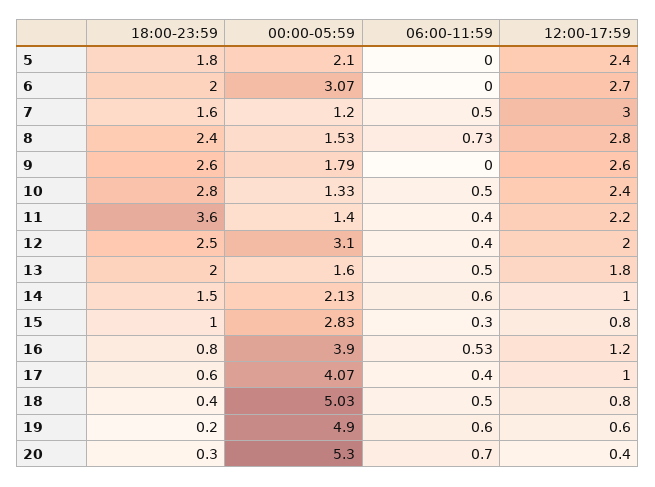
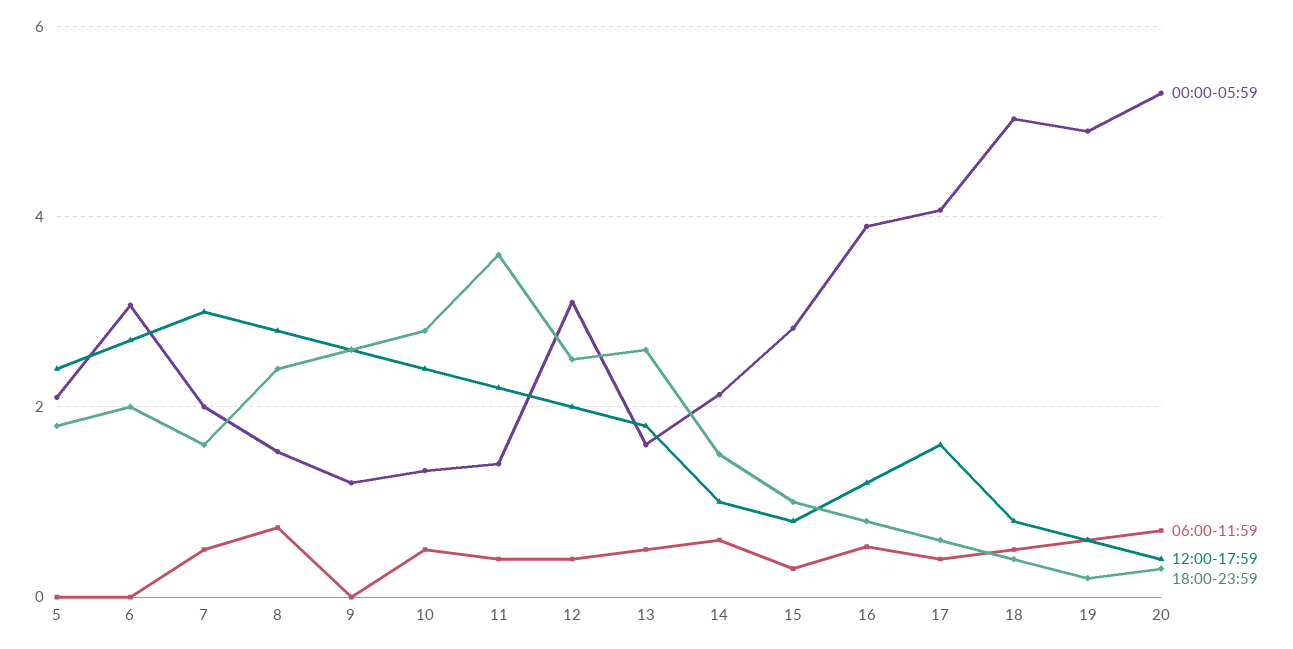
  {
    "18:00-23:59": {
      "5": 1.8,
      "6": 2,
      "7": 1.6,
      "8": 2.4,
      "9": 2.6,
      "10": 2.8,
      "11": 3.6,
      "12": 2.5,
-     "13": 2,
+     "13": 2.6,
      "14": 1.5,
      "15": 1,
      "16": 0.8,
      "17": 0.6,
      "18": 0.4,
      "19": 0.2,
      "20": 0.3
    },
    "00:00-05:59": {
      "5": 2.1,
      "6": 3.07,
-     "7": 1.2,
+     "7": 2,
      "8": 1.53,
-     "9": 1.79,
+     "9": 1.2,
      "10": 1.33,
      "11": 1.4,
      "12": 3.1,
      "13": 1.6,
      "14": 2.13,
      "15": 2.83,
      "16": 3.9,
      "17": 4.07,
      "18": 5.03,
      "19": 4.9,
      "20": 5.3
    },
    "06:00-11:59": {
      "5": 0,
      "6": 0,
      "7": 0.5,
      "8": 0.73,
      "9": 0,
      "10": 0.5,
      "11": 0.4,
      "12": 0.4,
      "13": 0.5,
      "14": 0.6,
      "15": 0.3,
      "16": 0.53,
      "17": 0.4,
      "18": 0.5,
      "19": 0.6,
      "20": 0.7
    },
    "12:00-17:59": {
      "5": 2.4,
      "6": 2.7,
      "7": 3,
      "8": 2.8,
      "9": 2.6,
      "10": 2.4,
      "11": 2.2,
      "12": 2,
      "13": 1.8,
      "14": 1,
      "15": 0.8,
      "16": 1.2,
-     "17": 1,
+     "17": 1.6,
      "18": 0.8,
      "19": 0.6,
      "20": 0.4
    }
  }

